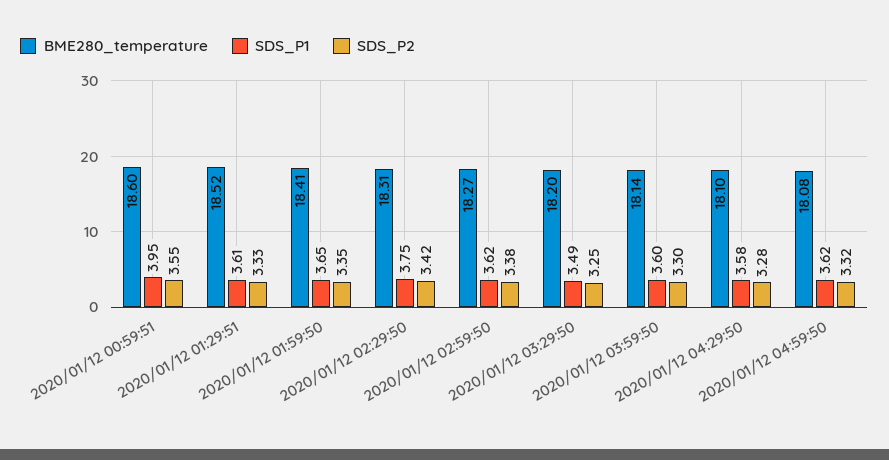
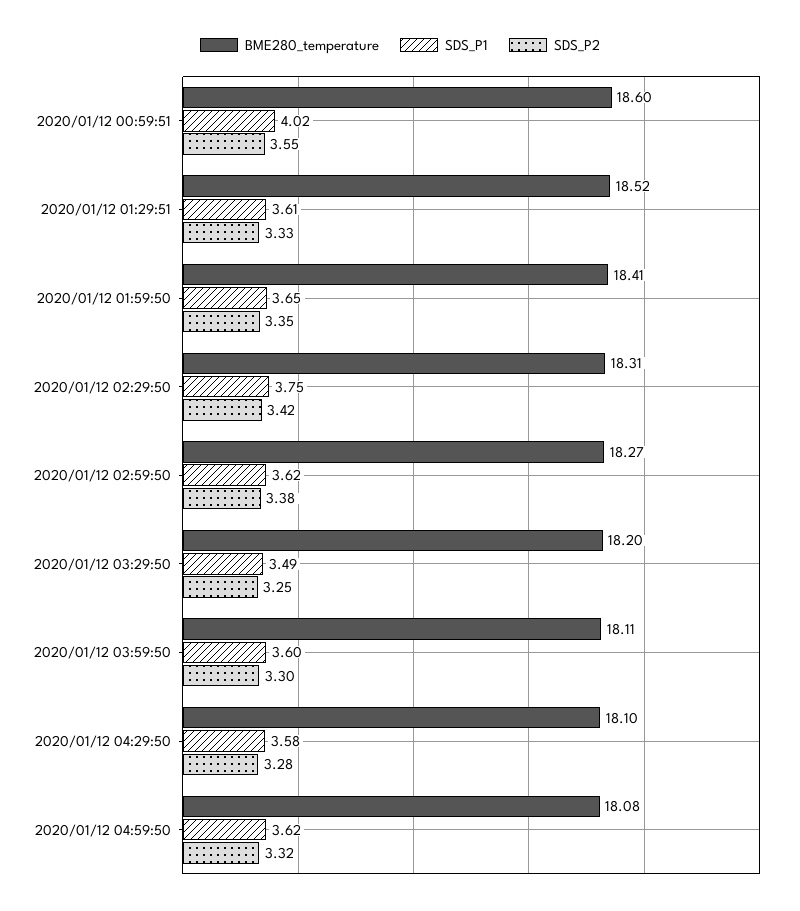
  {
    "BME280_temperature": {
      "2020/01/12 00:59:51": 18.6,
      "2020/01/12 01:29:51": 18.52,
      "2020/01/12 01:59:50": 18.41,
      "2020/01/12 02:29:50": 18.31,
      "2020/01/12 02:59:50": 18.27,
      "2020/01/12 03:29:50": 18.2,
-     "2020/01/12 03:59:50": 18.14,
+     "2020/01/12 03:59:50": 18.11,
      "2020/01/12 04:29:50": 18.1,
      "2020/01/12 04:59:50": 18.08
    },
    "SDS_P1": {
-     "2020/01/12 00:59:51": 3.95,
+     "2020/01/12 00:59:51": 4.02,
      "2020/01/12 01:29:51": 3.61,
      "2020/01/12 01:59:50": 3.65,
      "2020/01/12 02:29:50": 3.75,
      "2020/01/12 02:59:50": 3.62,
      "2020/01/12 03:29:50": 3.49,
      "2020/01/12 03:59:50": 3.6,
      "2020/01/12 04:29:50": 3.58,
      "2020/01/12 04:59:50": 3.62
    },
    "SDS_P2": {
      "2020/01/12 00:59:51": 3.55,
      "2020/01/12 01:29:51": 3.33,
      "2020/01/12 01:59:50": 3.35,
      "2020/01/12 02:29:50": 3.42,
      "2020/01/12 02:59:50": 3.38,
      "2020/01/12 03:29:50": 3.25,
      "2020/01/12 03:59:50": 3.3,
      "2020/01/12 04:29:50": 3.28,
      "2020/01/12 04:59:50": 3.32
    }
  }

